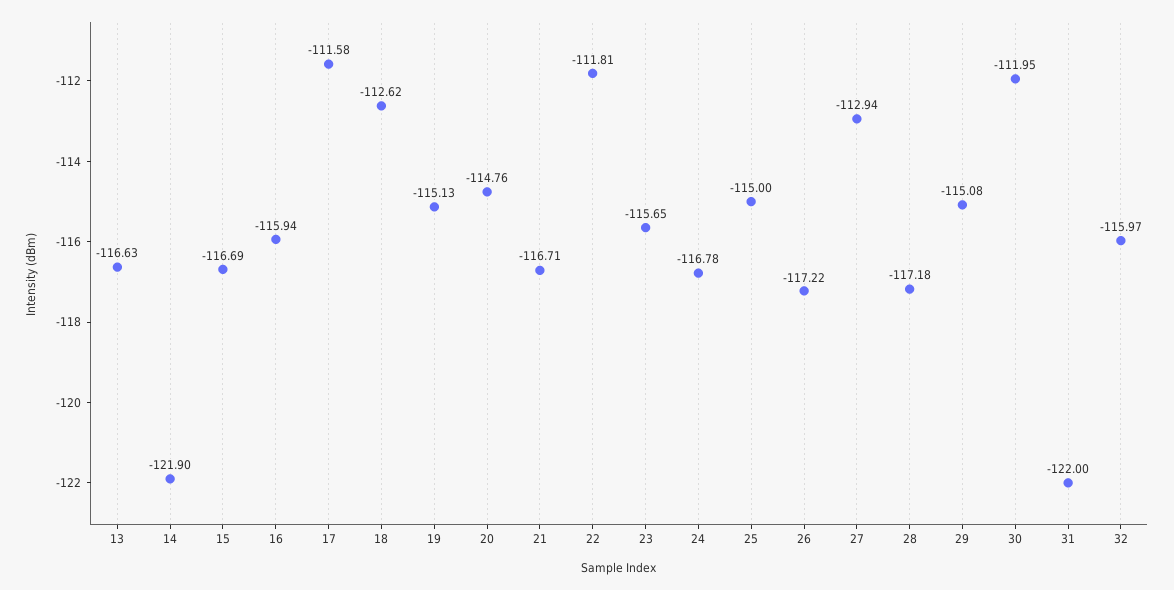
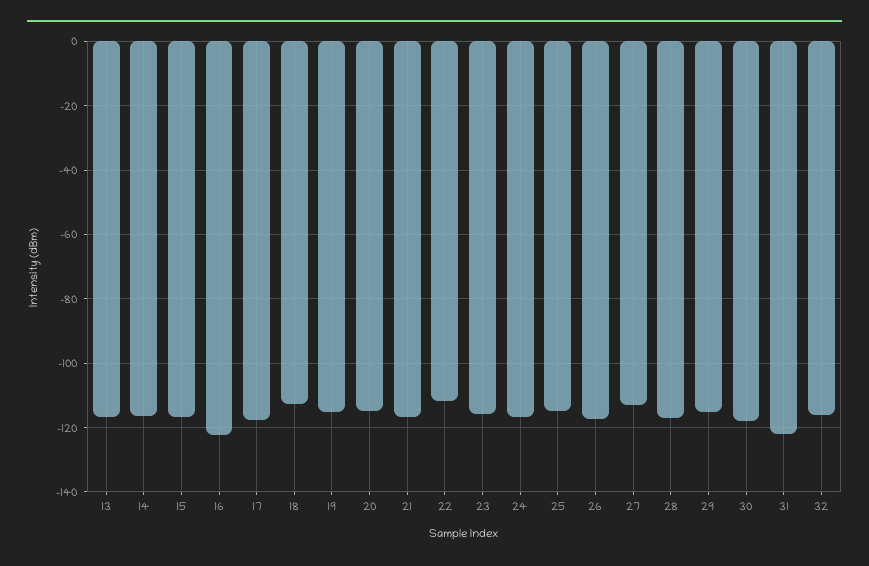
  {
    "13": -116.63,
-   "14": -121.9,
+   "14": -116,
    "15": -116.69,
-   "16": -115.94,
+   "16": -122,
-   "17": -111.58,
+   "17": -118,
    "18": -112.62,
    "19": -115.13,
    "20": -114.76,
    "21": -116.71,
    "22": -111.81,
    "23": -115.65,
    "24": -116.78,
    "25": -115,
    "26": -117.22,
    "27": -112.94,
    "28": -117.18,
    "29": -115.08,
-   "30": -111.95,
+   "30": -118,
    "31": -122,
    "32": -115.97
  }

